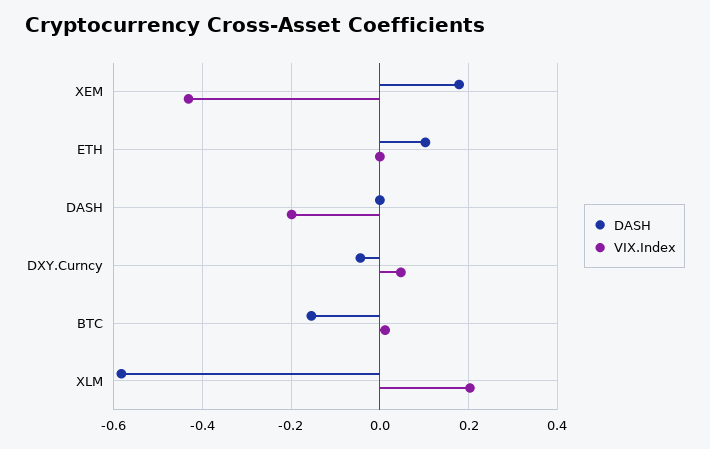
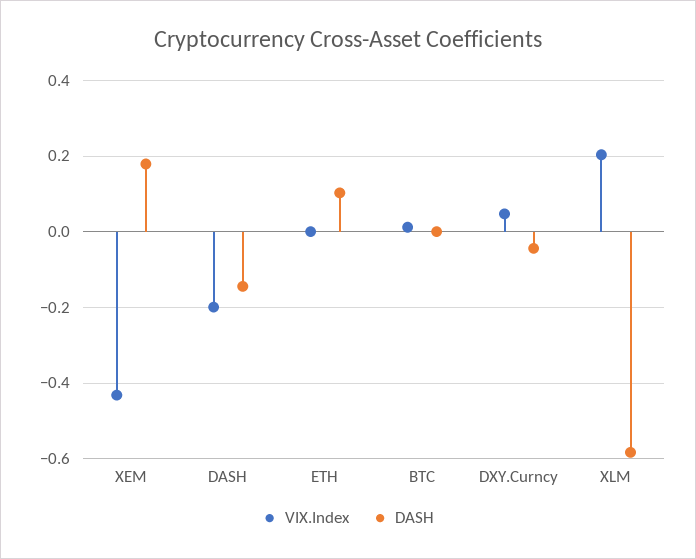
  {
    "DASH": {
      "XEM": 0.18,
      "ETH": 0.1,
-     "DASH": 0,
+     "DASH": -0.14,
      "DXY.Curncy": -0.04,
-     "BTC": -0.16,
+     "BTC": 0,
      "XLM": -0.58
    },
    "VIX.Index": {
      "XEM": -0.44,
      "ETH": 0,
      "DASH": -0.2,
      "DXY.Curncy": 0.04,
      "BTC": 0.02,
      "XLM": 0.2
    }
  }

